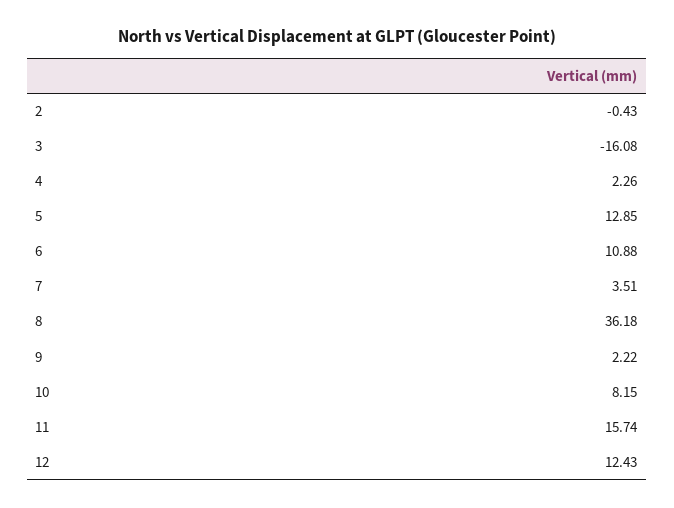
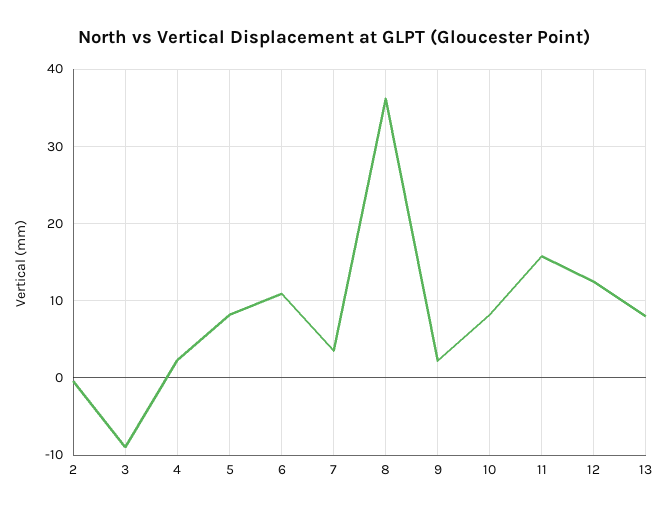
  {
    "2": -0.43,
-   "3": -16.08,
+   "3": -9,
    "4": 2.26,
-   "5": 12.85,
+   "5": 8,
    "6": 10.88,
    "7": 3.51,
    "8": 36.18,
    "9": 2.22,
    "10": 8.15,
    "11": 15.74,
-   "12": 12.43
+   "12": 12.43,
+   "13": 8
  }

